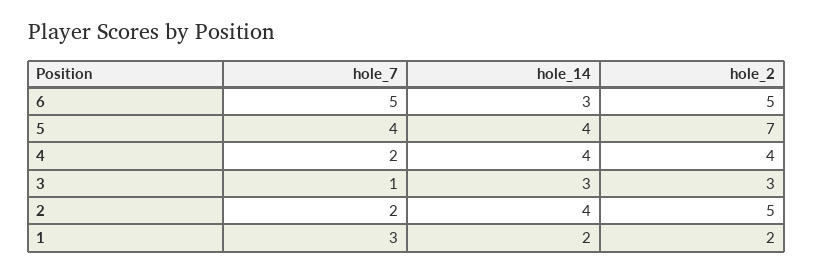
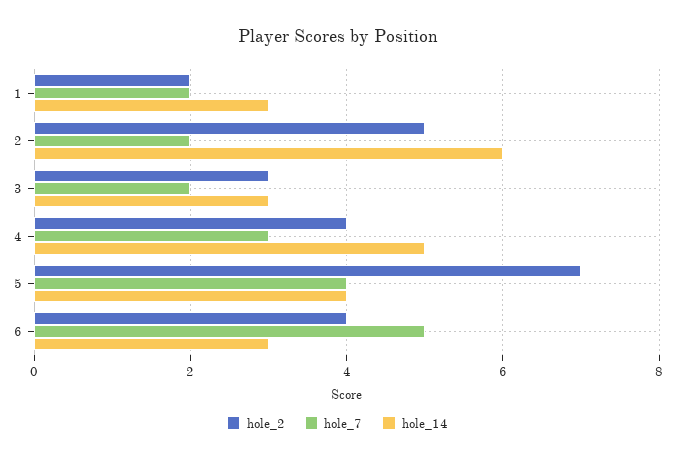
  {
    "hole_7": {
      "6": 5,
      "5": 4,
-     "4": 2,
+     "4": 3,
-     "3": 1,
+     "3": 2,
      "2": 2,
-     "1": 3
+     "1": 2
    },
    "hole_14": {
      "6": 3,
      "5": 4,
-     "4": 4,
+     "4": 5,
      "3": 3,
-     "2": 4,
+     "2": 6,
-     "1": 2
+     "1": 3
    },
    "hole_2": {
-     "6": 5,
+     "6": 4,
      "5": 7,
      "4": 4,
      "3": 3,
      "2": 5,
      "1": 2
    }
  }

